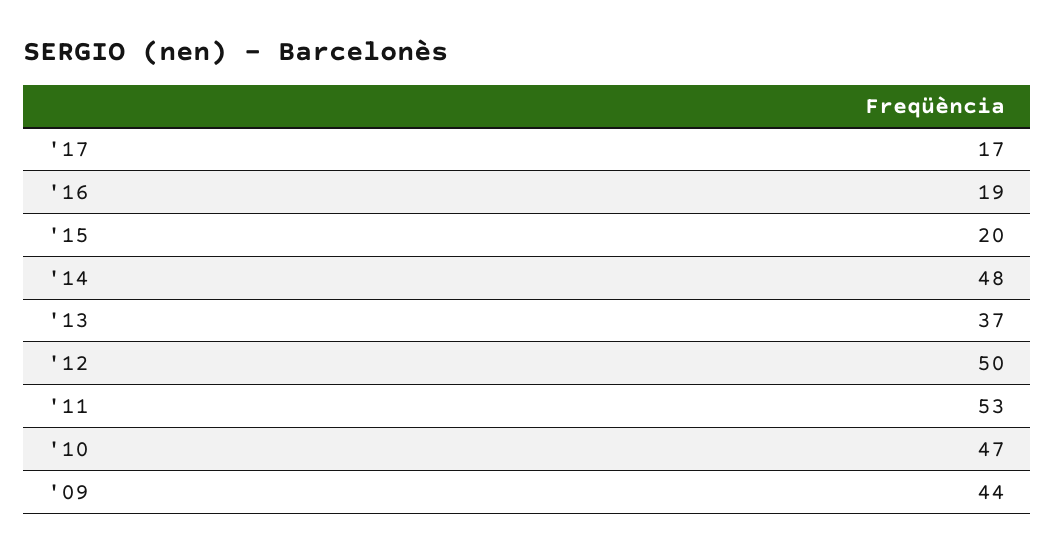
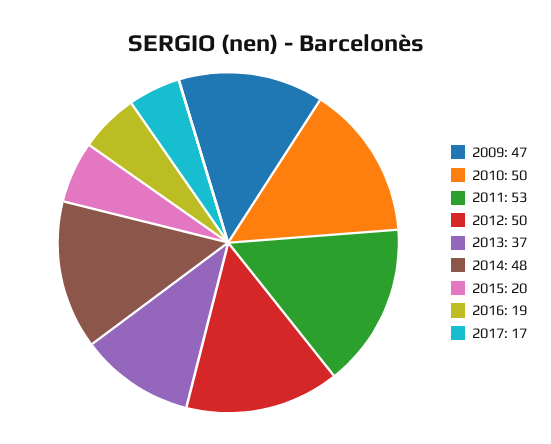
  {
    "'17": 17,
    "'16": 19,
    "'15": 20,
    "'14": 48,
    "'13": 37,
    "'12": 50,
    "'11": 53,
-   "'10": 47,
+   "'10": 50,
-   "'09": 44
+   "'09": 47
  }

